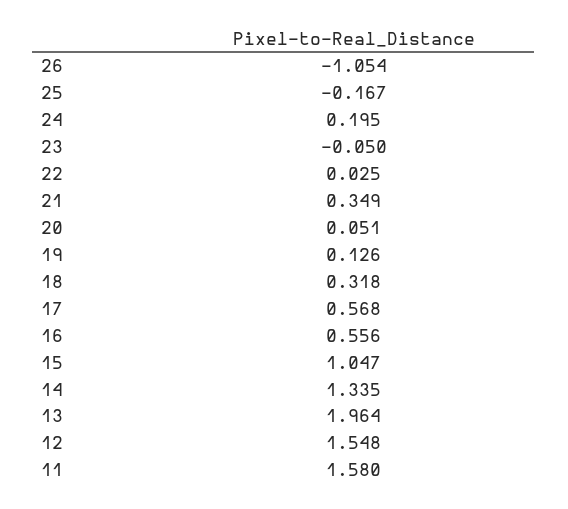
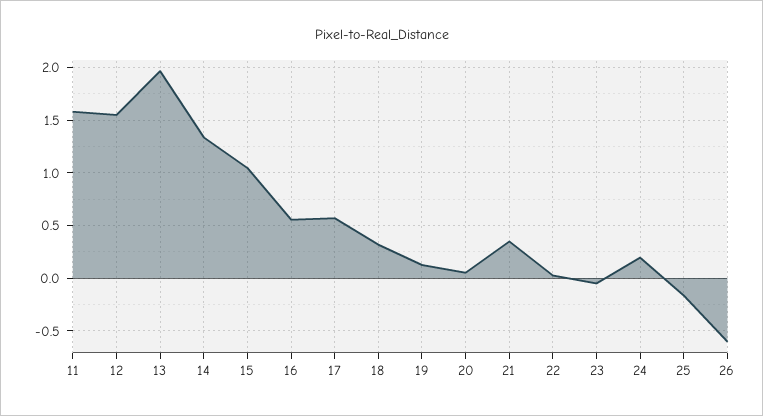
  {
-   "26": -1.054,
+   "26": -0.6,
    "25": -0.167,
    "24": 0.195,
    "23": -0.05,
    "22": 0.025,
    "21": 0.349,
    "20": 0.051,
    "19": 0.126,
    "18": 0.318,
    "17": 0.568,
    "16": 0.556,
    "15": 1.047,
    "14": 1.335,
    "13": 1.964,
    "12": 1.548,
    "11": 1.58
  }

